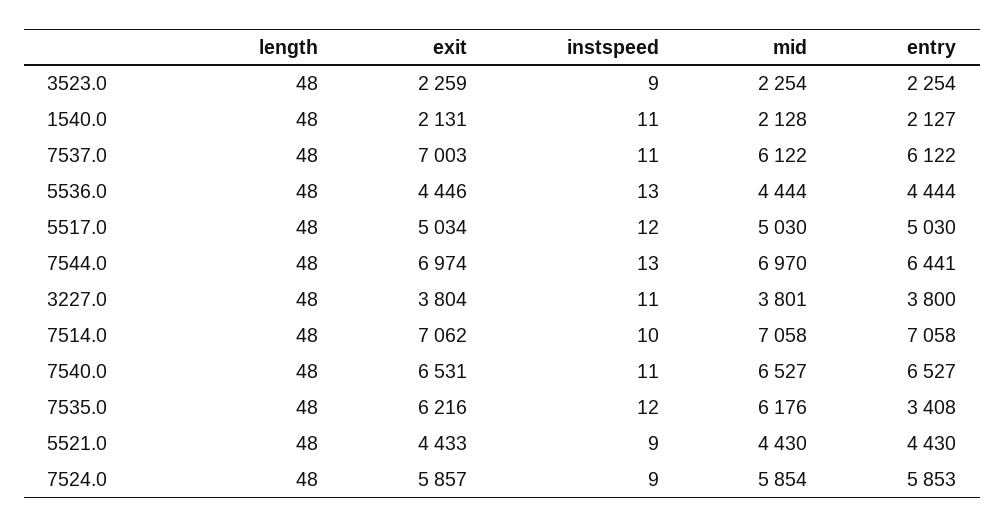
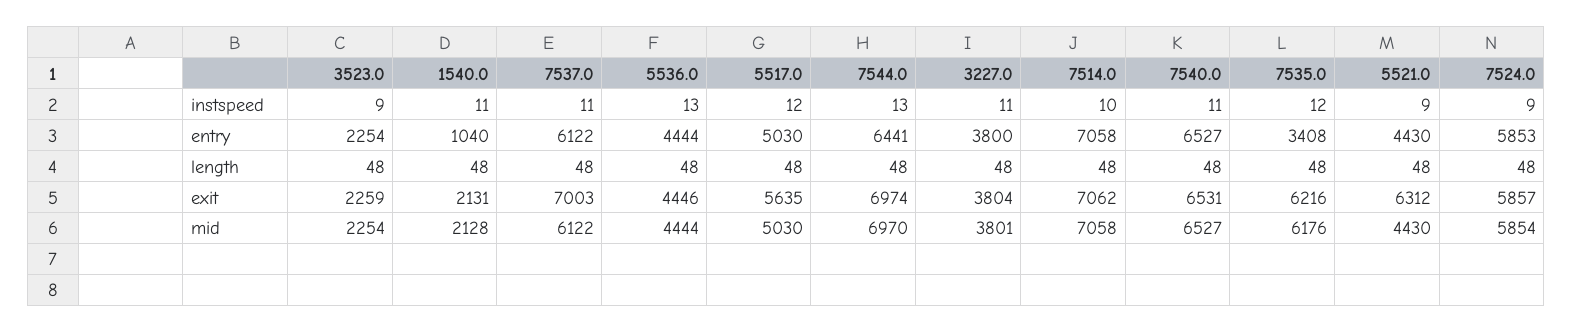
  {
    "length": {
      "3523.0": 48,
      "1540.0": 48,
      "7537.0": 48,
      "5536.0": 48,
      "5517.0": 48,
      "7544.0": 48,
      "3227.0": 48,
      "7514.0": 48,
      "7540.0": 48,
      "7535.0": 48,
      "5521.0": 48,
      "7524.0": 48
    },
    "exit": {
      "3523.0": 2259,
      "1540.0": 2131,
      "7537.0": 7003,
      "5536.0": 4446,
-     "5517.0": 5034,
+     "5517.0": 5635,
      "7544.0": 6974,
      "3227.0": 3804,
      "7514.0": 7062,
      "7540.0": 6531,
      "7535.0": 6216,
-     "5521.0": 4433,
+     "5521.0": 6312,
      "7524.0": 5857
    },
    "instspeed": {
      "3523.0": 9,
      "1540.0": 11,
      "7537.0": 11,
      "5536.0": 13,
      "5517.0": 12,
      "7544.0": 13,
      "3227.0": 11,
      "7514.0": 10,
      "7540.0": 11,
      "7535.0": 12,
      "5521.0": 9,
      "7524.0": 9
    },
    "mid": {
      "3523.0": 2254,
      "1540.0": 2128,
      "7537.0": 6122,
      "5536.0": 4444,
      "5517.0": 5030,
      "7544.0": 6970,
      "3227.0": 3801,
      "7514.0": 7058,
      "7540.0": 6527,
      "7535.0": 6176,
      "5521.0": 4430,
      "7524.0": 5854
    },
    "entry": {
      "3523.0": 2254,
-     "1540.0": 2127,
+     "1540.0": 1040,
      "7537.0": 6122,
      "5536.0": 4444,
      "5517.0": 5030,
      "7544.0": 6441,
      "3227.0": 3800,
      "7514.0": 7058,
      "7540.0": 6527,
      "7535.0": 3408,
      "5521.0": 4430,
      "7524.0": 5853
    }
  }

